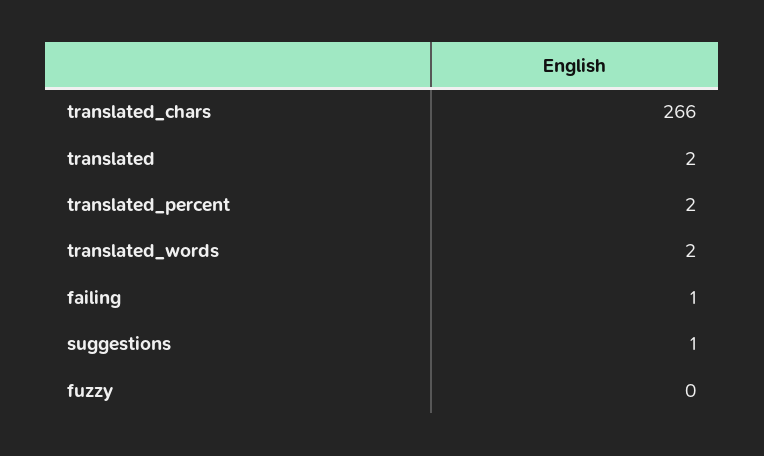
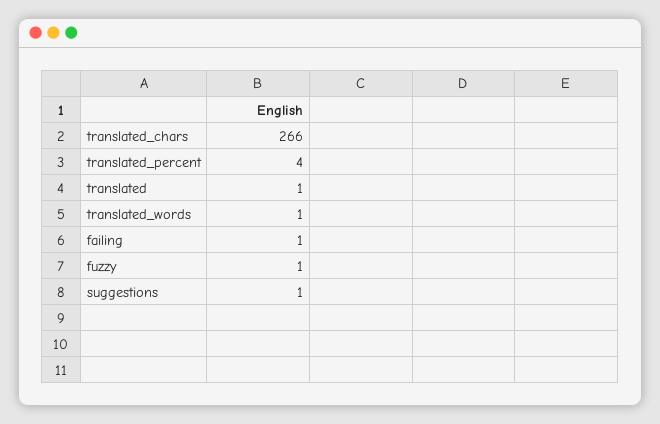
  {
    "translated_chars": 266,
-   "translated": 2,
+   "translated": 1,
-   "translated_percent": 2,
+   "translated_percent": 4,
-   "translated_words": 2,
+   "translated_words": 1,
    "failing": 1,
    "suggestions": 1,
-   "fuzzy": 0
+   "fuzzy": 1
  }

